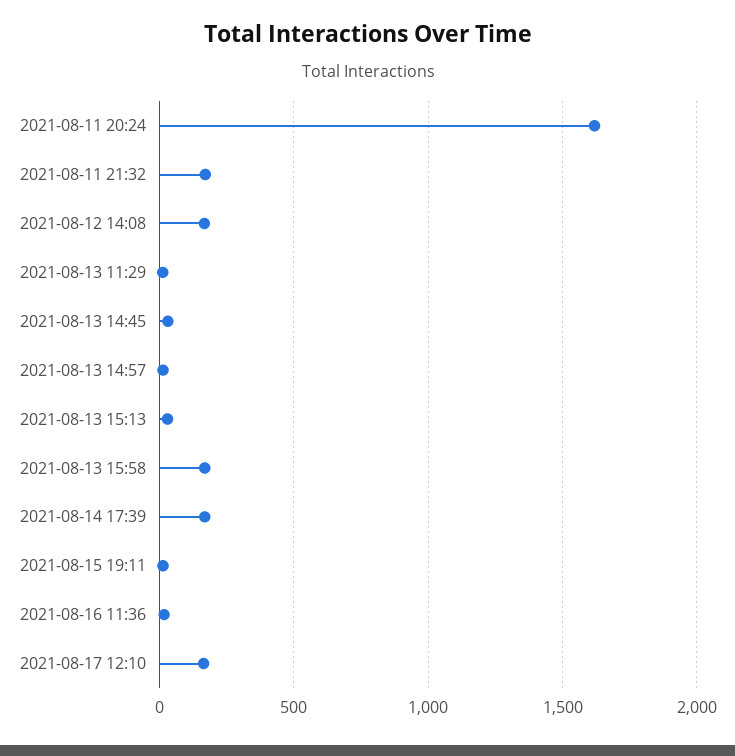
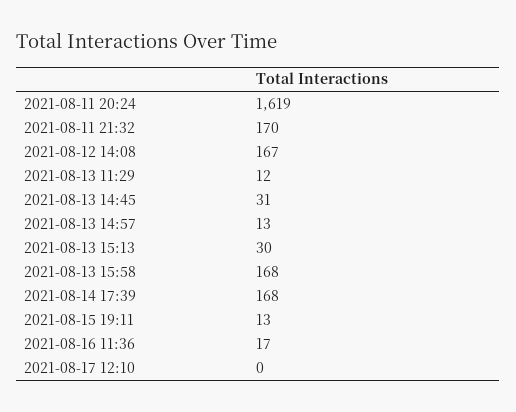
  {
    "2021-08-11 20:24": 1619,
    "2021-08-11 21:32": 170,
    "2021-08-12 14:08": 167,
    "2021-08-13 11:29": 12,
    "2021-08-13 14:45": 31,
    "2021-08-13 14:57": 13,
    "2021-08-13 15:13": 30,
    "2021-08-13 15:58": 168,
    "2021-08-14 17:39": 168,
    "2021-08-15 19:11": 13,
    "2021-08-16 11:36": 17,
-   "2021-08-17 12:10": 150
+   "2021-08-17 12:10": 0
  }

